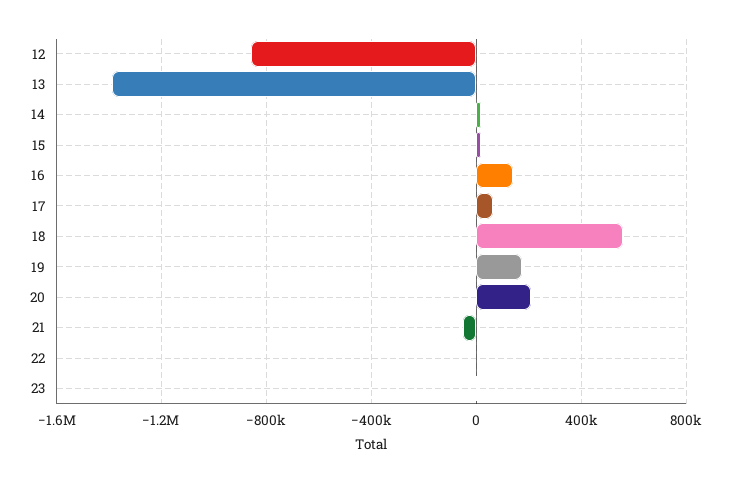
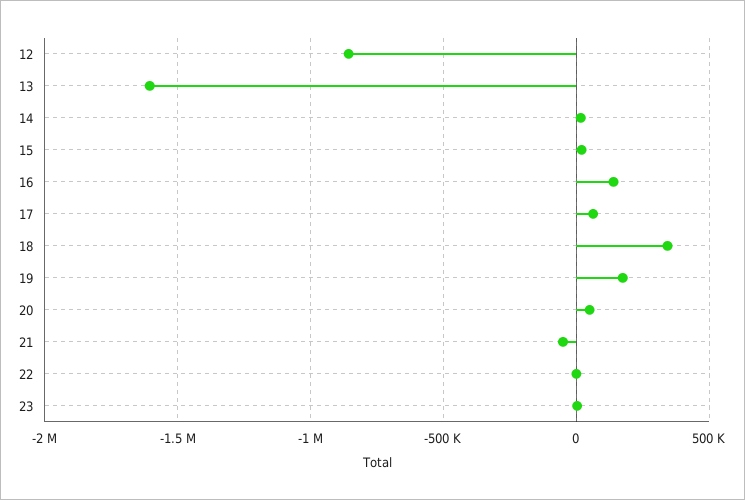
  {
    "12": -850000,
-   "13": -1400000,
+   "13": -1600000,
    "14": 0,
    "15": 0,
    "16": 150000,
    "17": 50000,
-   "18": 550000,
+   "18": 350000,
    "19": 200000,
-   "20": 200000,
+   "20": 50000,
    "21": -50000,
    "22": 0,
    "23": 0
  }

